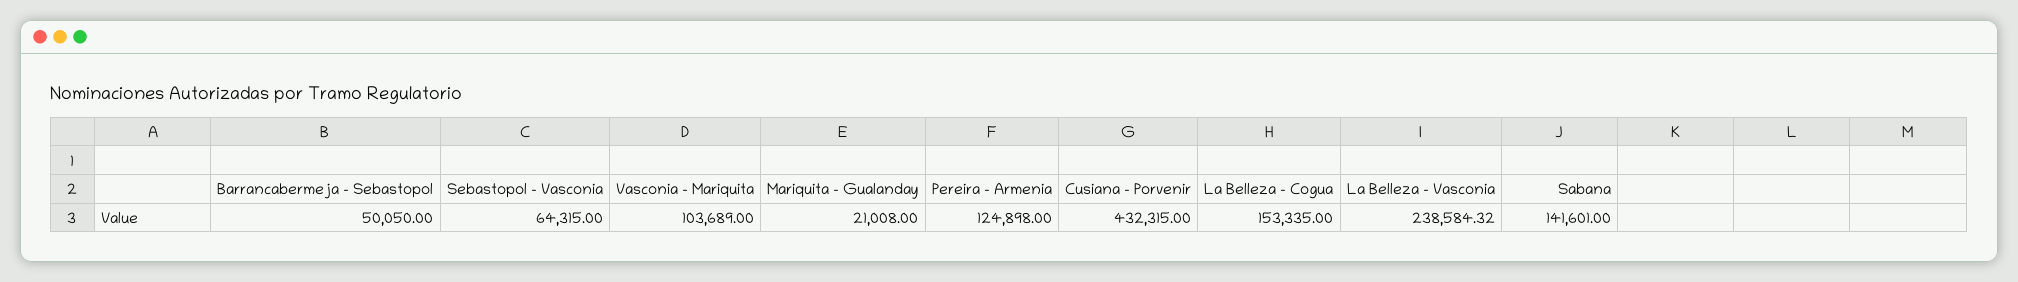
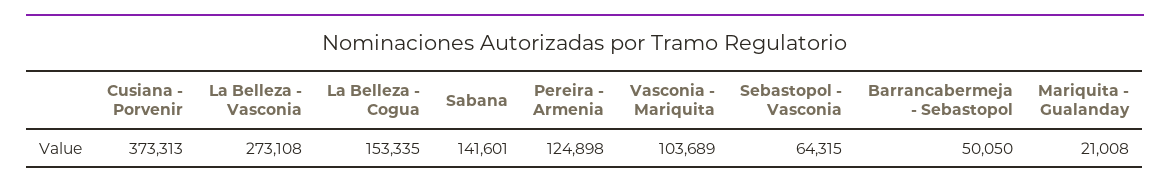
  {
    "Barrancabermeja - Sebastopol": 50050,
    "Sebastopol - Vasconia": 64315,
    "Vasconia - Mariquita": 103689,
    "Mariquita - Gualanday": 21008,
    "Pereira - Armenia": 124898,
-   "Cusiana - Porvenir": 432315,
+   "Cusiana - Porvenir": 373313,
    "La Belleza - Cogua": 153335,
-   "La Belleza - Vasconia": 238584.32,
+   "La Belleza - Vasconia": 273108,
    "Sabana": 141601
  }

